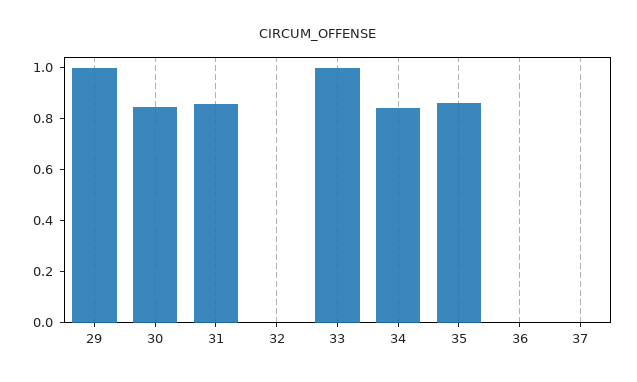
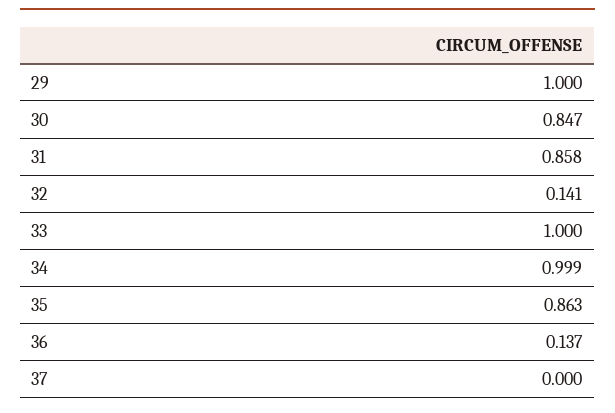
  {
    "29": 1,
    "30": 0.847,
    "31": 0.858,
-   "32": 0,
+   "32": 0.141,
    "33": 1,
-   "34": 0.85,
+   "34": 0.999,
    "35": 0.863,
-   "36": 0,
+   "36": 0.137,
    "37": 0
  }

